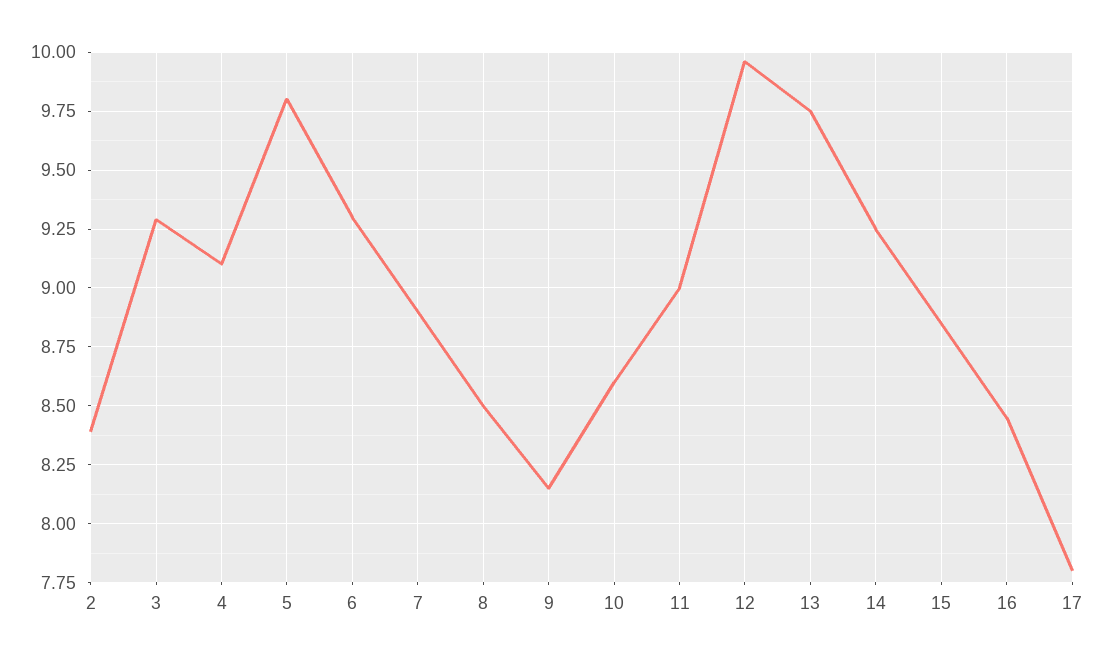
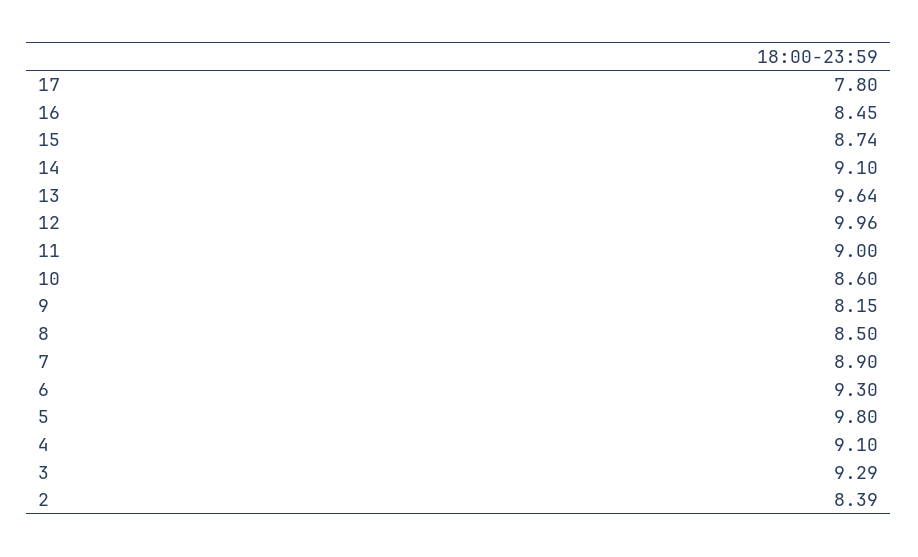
  {
    "2": 8.39,
    "3": 9.29,
    "4": 9.1,
    "5": 9.8,
    "6": 9.3,
    "7": 8.9,
    "8": 8.5,
    "9": 8.15,
    "10": 8.6,
    "11": 9,
    "12": 9.96,
-   "13": 9.75,
+   "13": 9.64,
-   "14": 9.25,
+   "14": 9.1,
-   "15": 8.85,
+   "15": 8.74,
    "16": 8.45,
    "17": 7.8
  }

